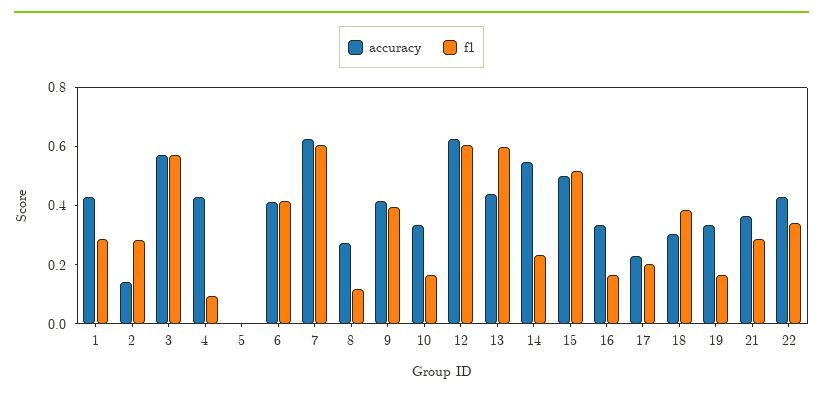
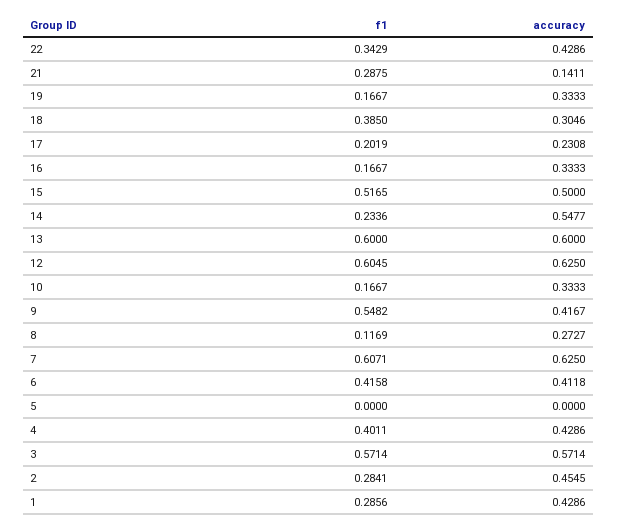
  {
    "accuracy": {
      "1": 0.4286,
-     "2": 0.15,
+     "2": 0.4545,
      "3": 0.5714,
      "4": 0.4286,
      "5": 0,
      "6": 0.4118,
      "7": 0.625,
      "8": 0.2727,
      "9": 0.4167,
      "10": 0.3333,
      "12": 0.625,
-     "13": 0.45,
+     "13": 0.6,
      "14": 0.5477,
      "15": 0.5,
      "16": 0.3333,
      "17": 0.2308,
      "18": 0.3046,
      "19": 0.3333,
-     "21": 0.35,
+     "21": 0.1411,
      "22": 0.4286
    },
    "f1": {
      "1": 0.2856,
      "2": 0.2841,
      "3": 0.5714,
-     "4": 0.1,
+     "4": 0.4011,
      "5": 0,
      "6": 0.4158,
      "7": 0.6071,
      "8": 0.1169,
-     "9": 0.4,
+     "9": 0.5482,
      "10": 0.1667,
      "12": 0.6045,
      "13": 0.6,
      "14": 0.2336,
      "15": 0.5165,
      "16": 0.1667,
      "17": 0.2019,
      "18": 0.385,
      "19": 0.1667,
      "21": 0.2875,
      "22": 0.3429
    }
  }

